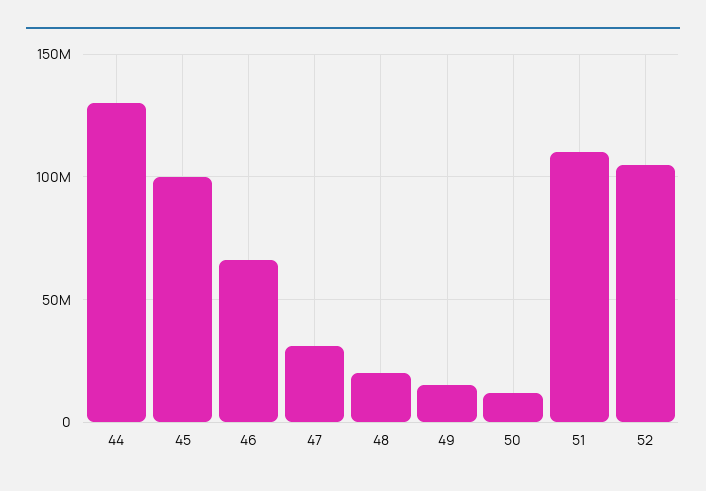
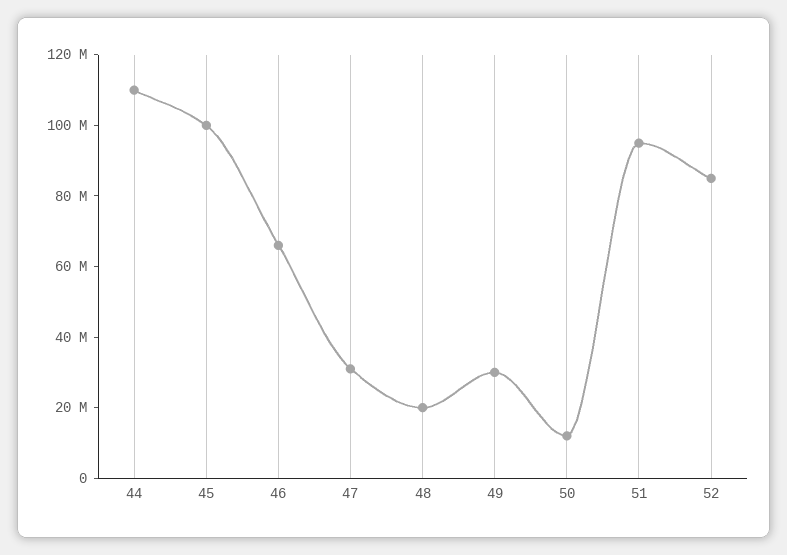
  {
-   "44": 130000000,
+   "44": 110000000,
    "45": 100000000,
    "46": 65000000,
    "47": 30000000,
    "48": 20000000,
-   "49": 15000000,
+   "49": 30000000,
    "50": 10000000,
-   "51": 110000000,
+   "51": 95000000,
-   "52": 105000000
+   "52": 85000000
  }

